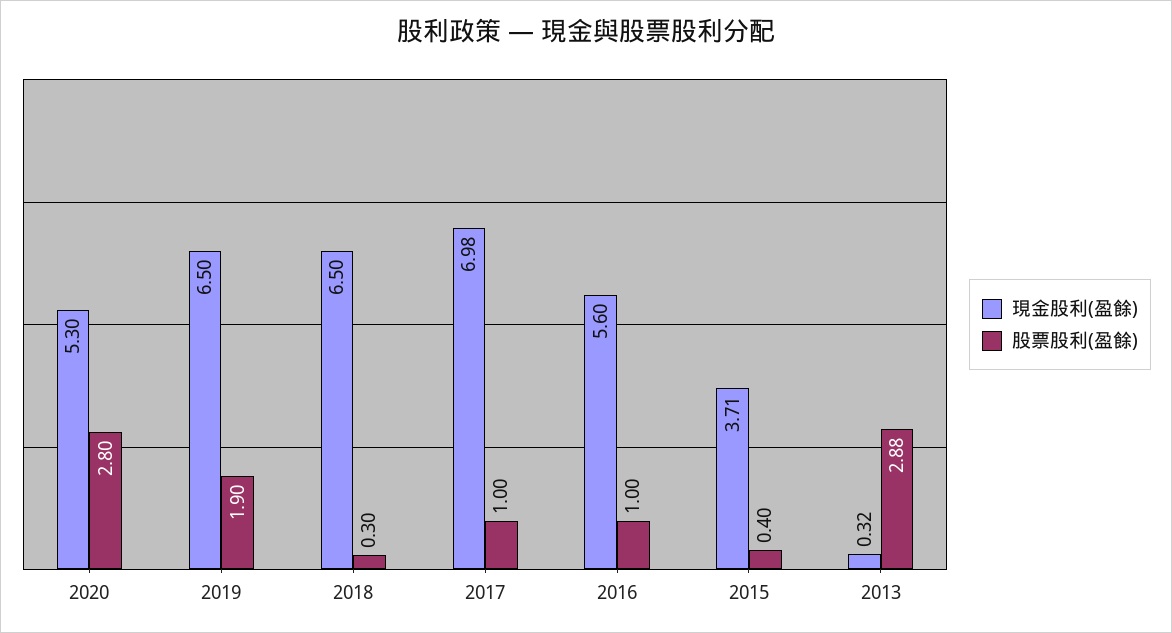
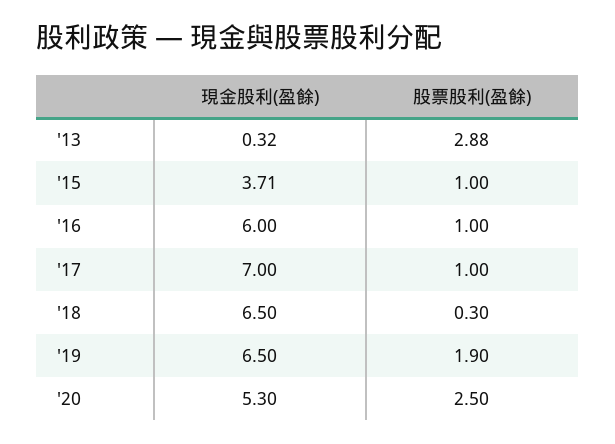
  {
    "現金股利(盈餘)": {
      "2020": 5.3,
      "2019": 6.5,
      "2018": 6.5,
-     "2017": 6.98,
+     "2017": 7,
-     "2016": 5.6,
+     "2016": 6,
      "2015": 3.71,
      "2013": 0.32
    },
    "股票股利(盈餘)": {
-     "2020": 2.8,
+     "2020": 2.5,
      "2019": 1.9,
      "2018": 0.3,
      "2017": 1,
      "2016": 1,
-     "2015": 0.4,
+     "2015": 1,
      "2013": 2.88
    }
  }

